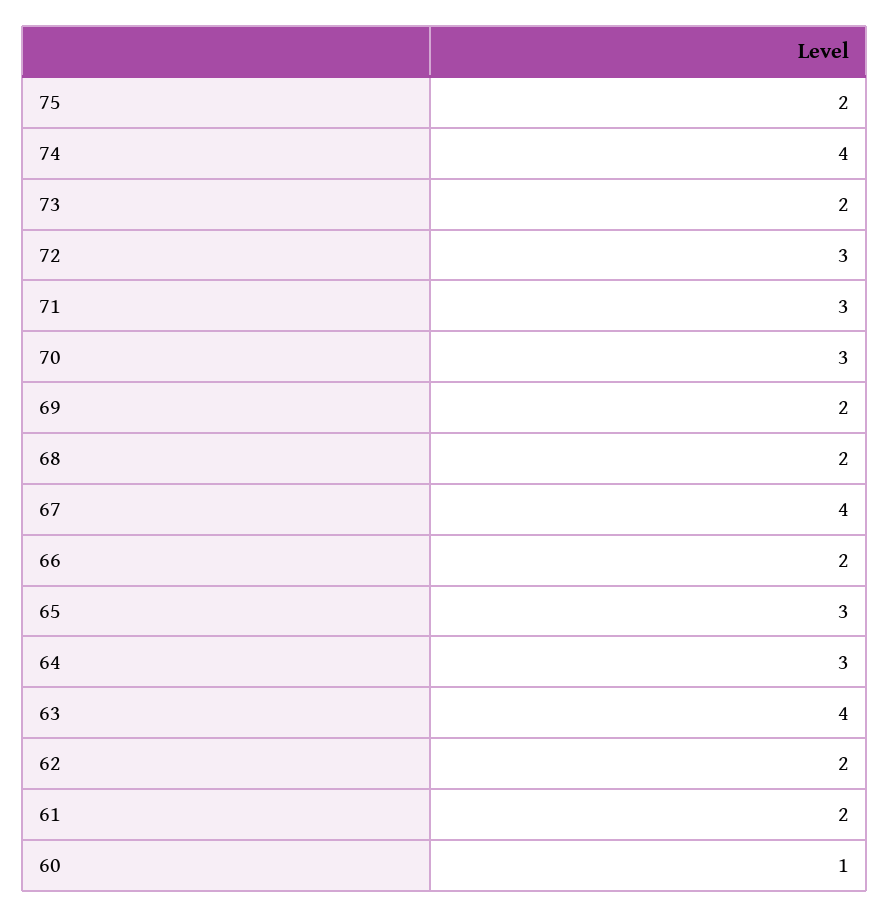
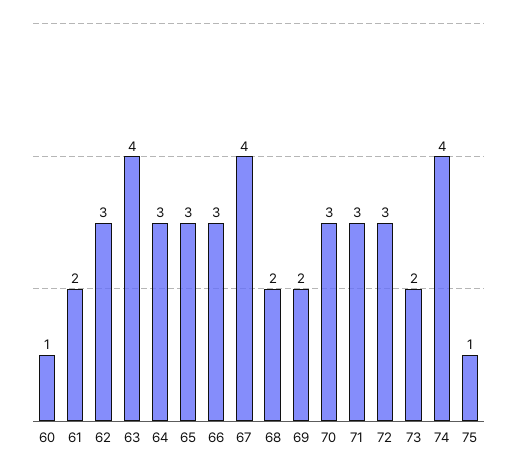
  {
-   "75": 2,
+   "75": 1,
    "74": 4,
    "73": 2,
    "72": 3,
    "71": 3,
    "70": 3,
    "69": 2,
    "68": 2,
    "67": 4,
-   "66": 2,
+   "66": 3,
    "65": 3,
    "64": 3,
    "63": 4,
-   "62": 2,
+   "62": 3,
    "61": 2,
    "60": 1
  }

